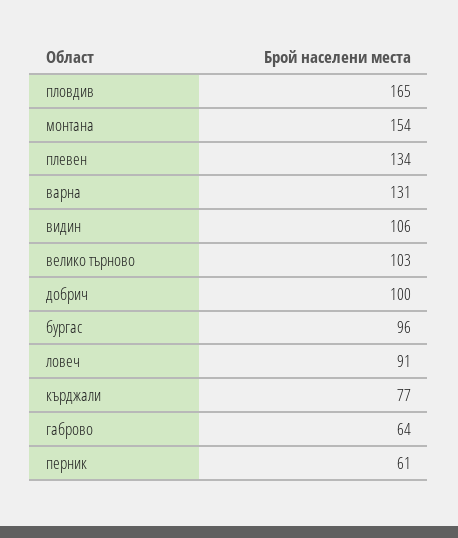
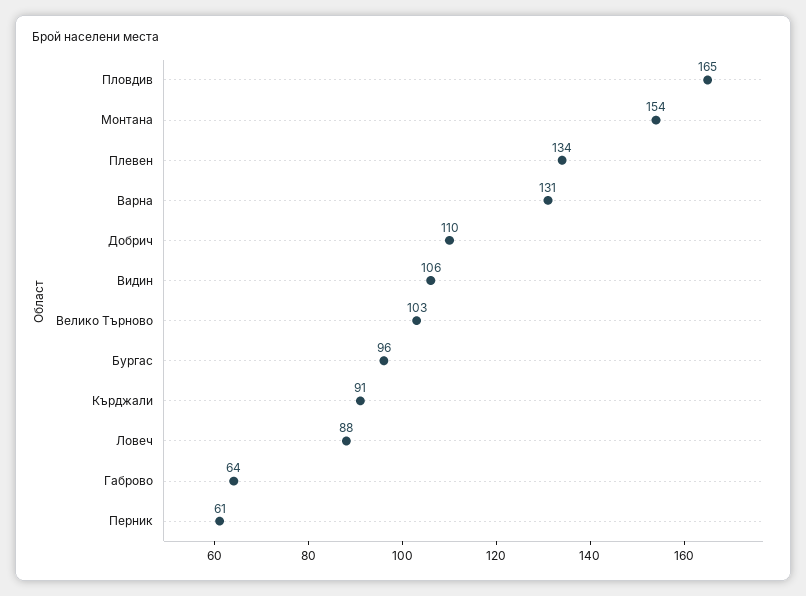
  {
    "пловдив": 165,
    "монтана": 154,
    "плевен": 134,
    "варна": 131,
    "видин": 106,
    "велико търново": 103,
-   "добрич": 100,
+   "добрич": 110,
    "бургас": 96,
-   "ловеч": 91,
+   "ловеч": 88,
-   "кърджали": 77,
+   "кърджали": 91,
    "габрово": 64,
    "перник": 61
  }

